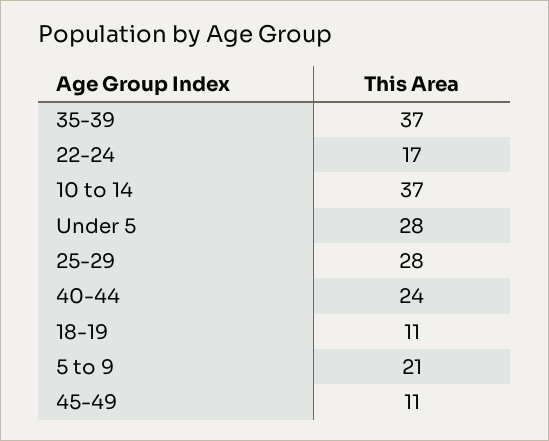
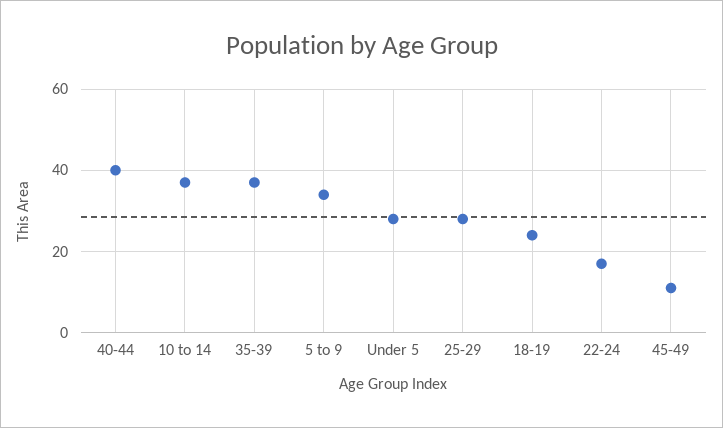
  {
    "35-39": 37,
    "22-24": 17,
    "10 to 14": 37,
    "Under 5": 28,
    "25-29": 28,
-   "40-44": 24,
+   "40-44": 40,
-   "18-19": 11,
+   "18-19": 25,
-   "5 to 9": 21,
+   "5 to 9": 35,
    "45-49": 11
  }

